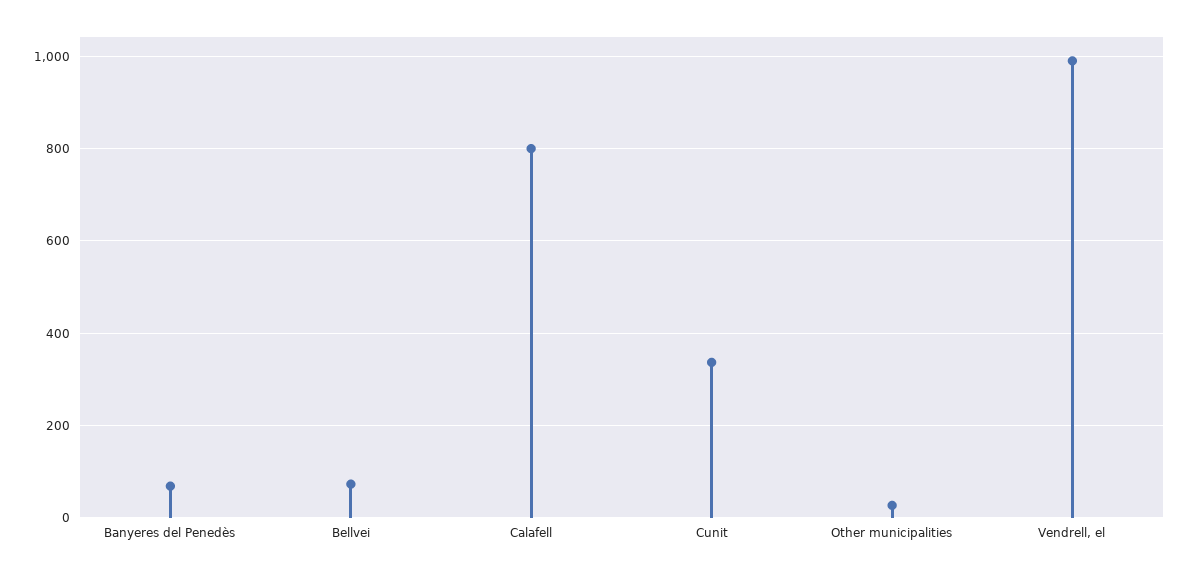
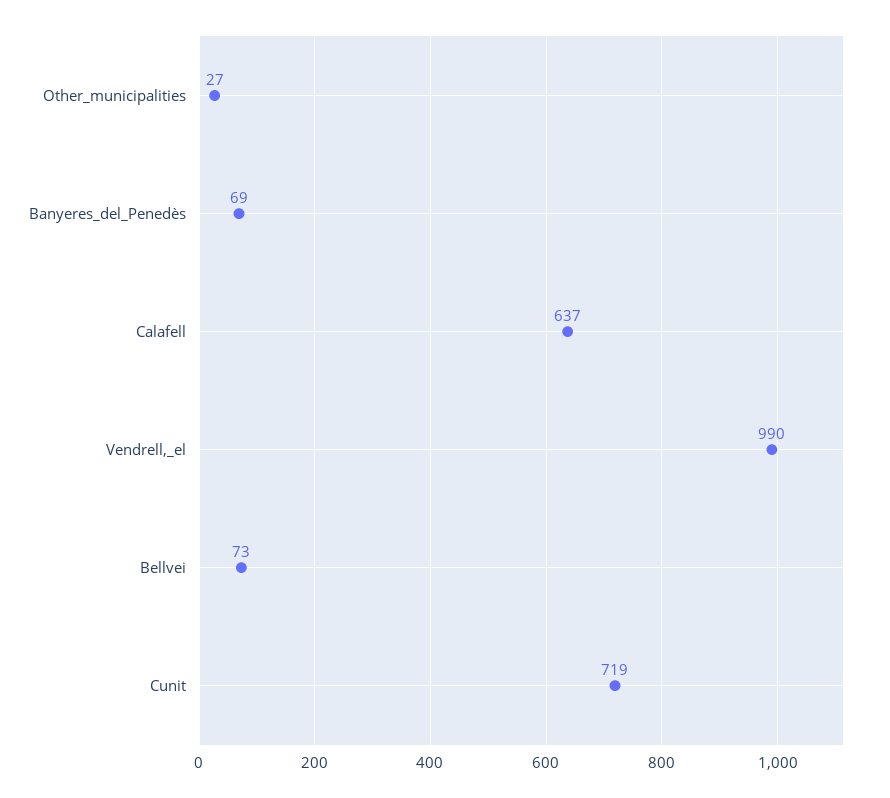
  {
    "Banyeres del Penedès": 69,
    "Bellvei": 73,
-   "Calafell": 800,
+   "Calafell": 637,
-   "Cunit": 340,
+   "Cunit": 719,
    "Other municipalities": 27,
    "Vendrell, el": 990
  }

